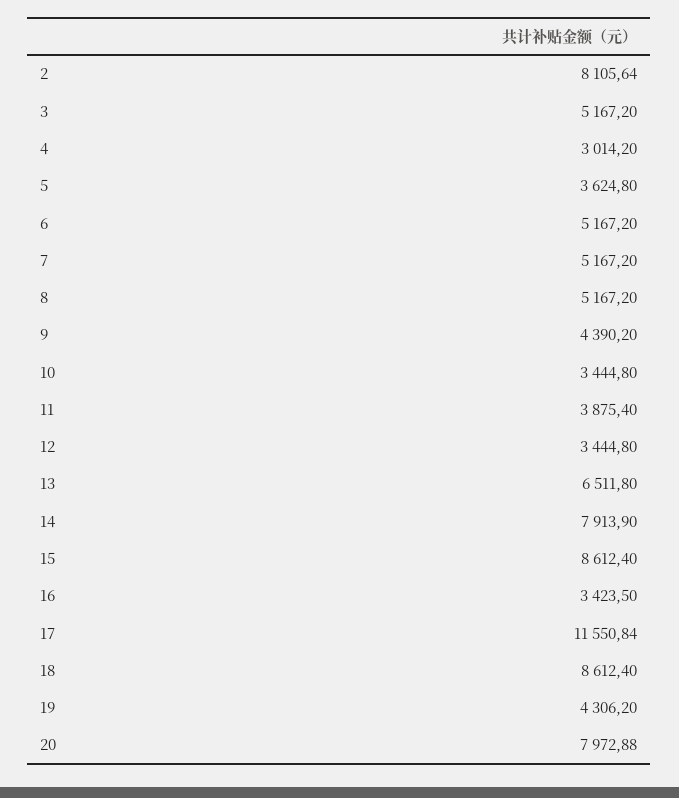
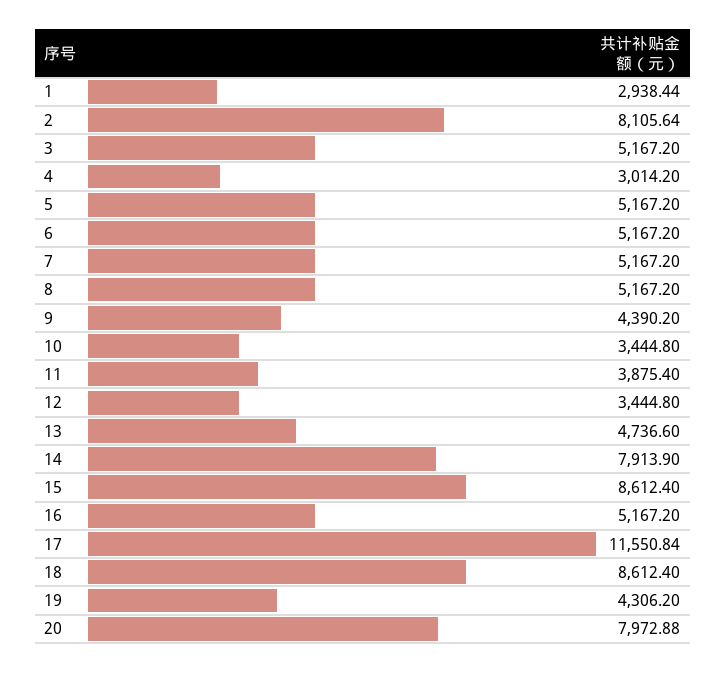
  {
    "2": 8105.64,
    "3": 5167.2,
    "4": 3014.2,
-   "5": 3624.8,
+   "5": 5167.2,
    "6": 5167.2,
    "7": 5167.2,
    "8": 5167.2,
    "9": 4390.2,
    "10": 3444.8,
    "11": 3875.4,
    "12": 3444.8,
-   "13": 6511.8,
+   "13": 4736.6,
    "14": 7913.9,
    "15": 8612.4,
-   "16": 3423.5,
+   "16": 5167.2,
    "17": 11550.84,
    "18": 8612.4,
    "19": 4306.2,
-   "20": 7972.88
+   "20": 7972.88,
+   "1": 2938.44
  }

